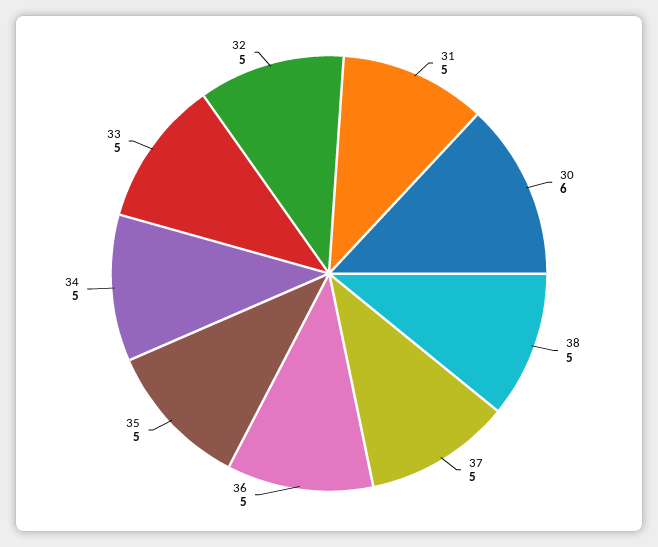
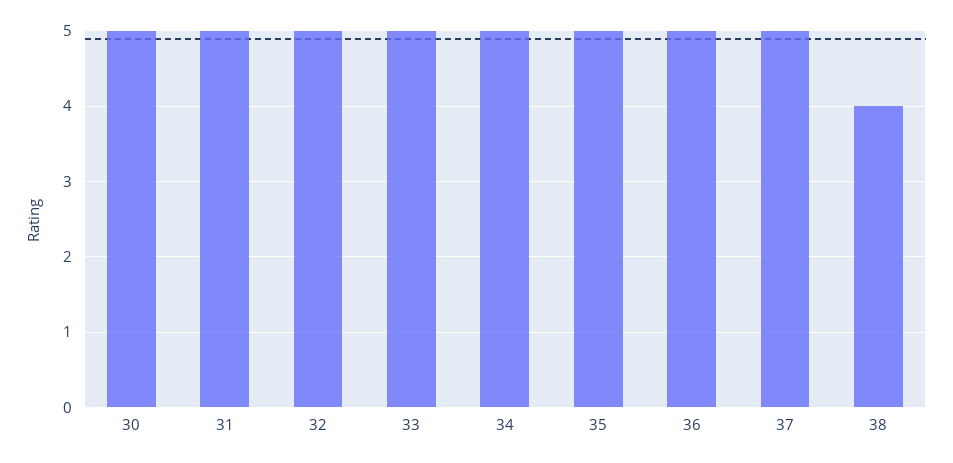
  {
    "31": 5,
-   "30": 6,
+   "30": 5,
-   "38": 5,
+   "38": 4,
    "37": 5,
    "36": 5,
    "35": 5,
    "34": 5,
    "33": 5,
    "32": 5
  }

